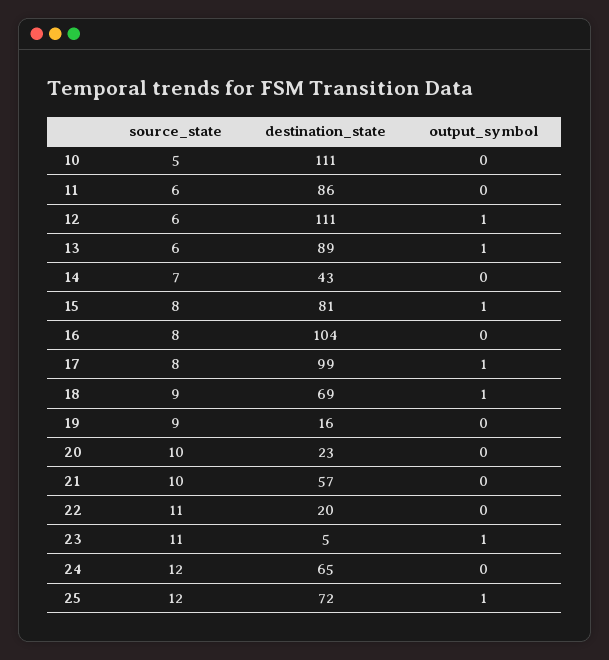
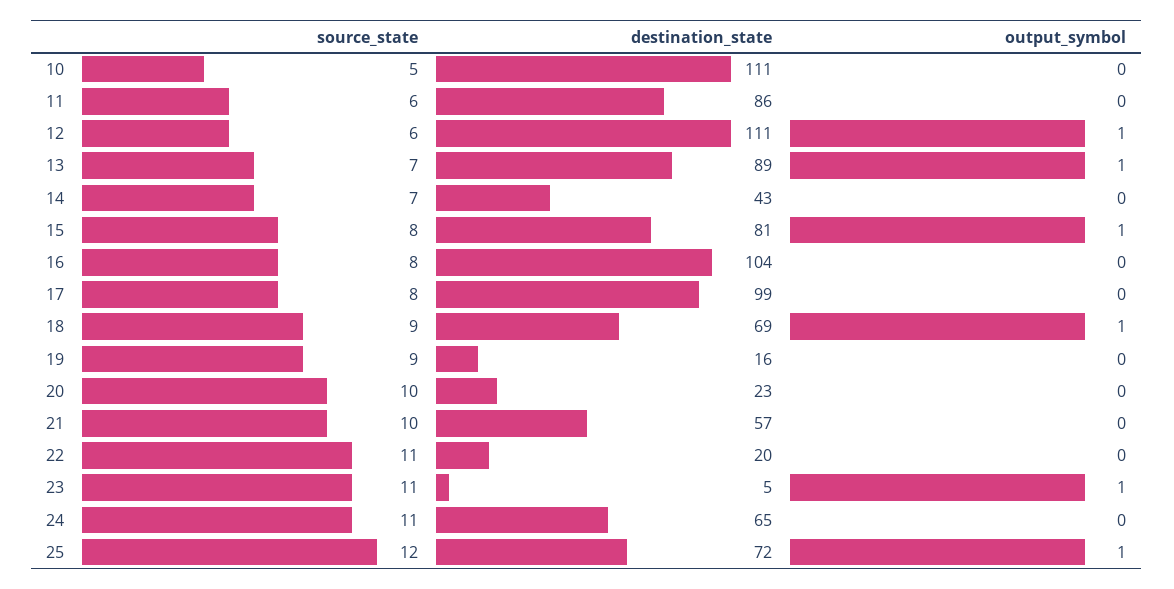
  {
    "source_state": {
      "10": 5,
      "11": 6,
      "12": 6,
-     "13": 6,
+     "13": 7,
      "14": 7,
      "15": 8,
      "16": 8,
      "17": 8,
      "18": 9,
      "19": 9,
      "20": 10,
      "21": 10,
      "22": 11,
      "23": 11,
-     "24": 12,
+     "24": 11,
      "25": 12
    },
    "destination_state": {
      "10": 111,
      "11": 86,
      "12": 111,
      "13": 89,
      "14": 43,
      "15": 81,
      "16": 104,
      "17": 99,
      "18": 69,
      "19": 16,
      "20": 23,
      "21": 57,
      "22": 20,
      "23": 5,
      "24": 65,
      "25": 72
    },
    "output_symbol": {
      "10": 0,
      "11": 0,
      "12": 1,
      "13": 1,
      "14": 0,
      "15": 1,
      "16": 0,
-     "17": 1,
+     "17": 0,
      "18": 1,
      "19": 0,
      "20": 0,
      "21": 0,
      "22": 0,
      "23": 1,
      "24": 0,
      "25": 1
    }
  }

